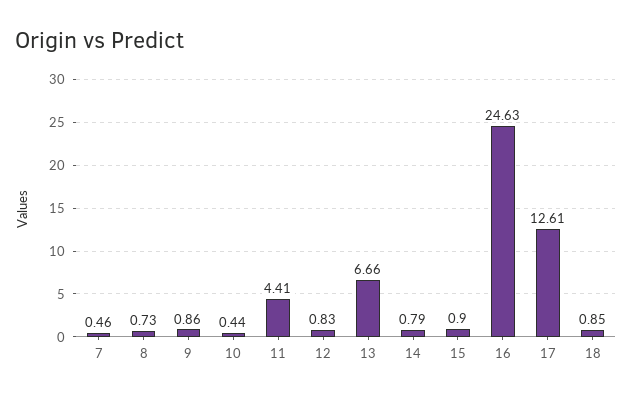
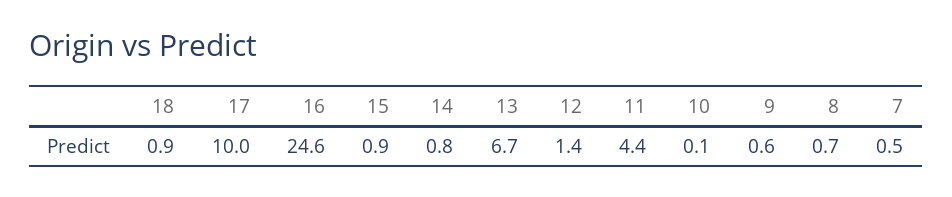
  {
    "7": 0.46,
    "8": 0.73,
-   "9": 0.86,
+   "9": 0.6,
-   "10": 0.44,
+   "10": 0.1,
    "11": 4.41,
-   "12": 0.83,
+   "12": 1.4,
    "13": 6.66,
    "14": 0.79,
    "15": 0.9,
    "16": 24.63,
-   "17": 12.61,
+   "17": 10,
    "18": 0.85
  }

